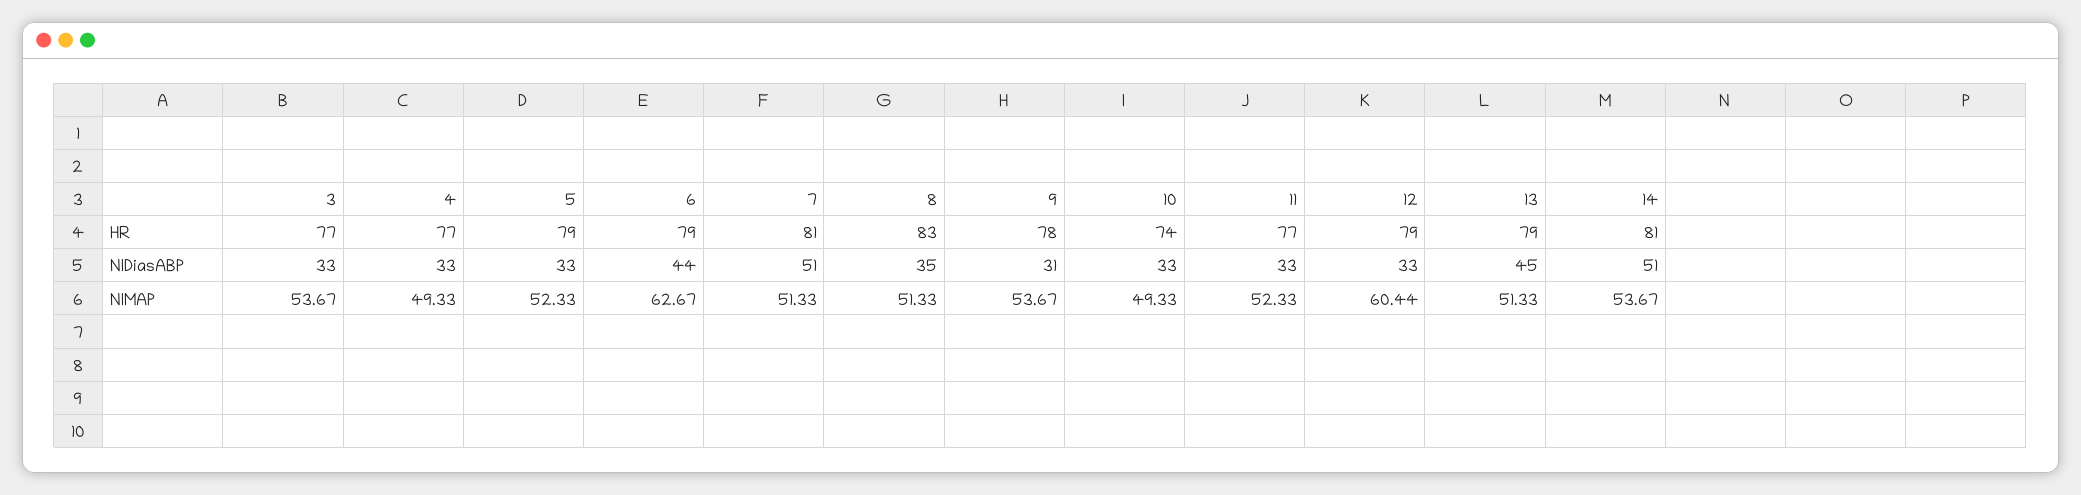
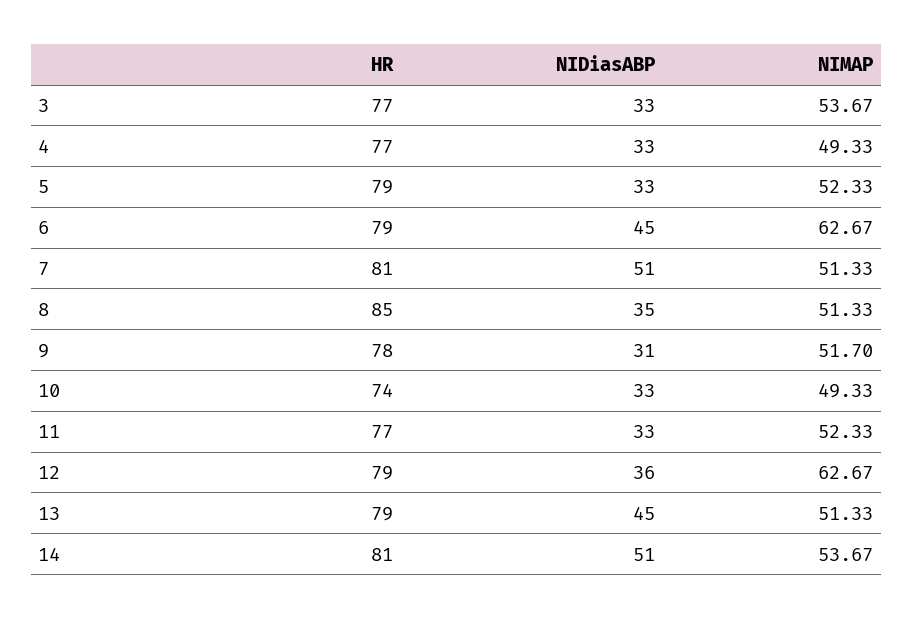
  {
    "3": {
      "HR": 77,
      "NIDiasABP": 33,
      "NIMAP": 53.67
    },
    "4": {
      "HR": 77,
      "NIDiasABP": 33,
      "NIMAP": 49.33
    },
    "5": {
      "HR": 79,
      "NIDiasABP": 33,
      "NIMAP": 52.33
    },
    "6": {
      "HR": 79,
-     "NIDiasABP": 44,
+     "NIDiasABP": 45,
      "NIMAP": 62.67
    },
    "7": {
      "HR": 81,
      "NIDiasABP": 51,
      "NIMAP": 51.33
    },
    "8": {
-     "HR": 83,
+     "HR": 85,
      "NIDiasABP": 35,
      "NIMAP": 51.33
    },
    "9": {
      "HR": 78,
      "NIDiasABP": 31,
-     "NIMAP": 53.67
+     "NIMAP": 51.7
    },
    "10": {
      "HR": 74,
      "NIDiasABP": 33,
      "NIMAP": 49.33
    },
    "11": {
      "HR": 77,
      "NIDiasABP": 33,
      "NIMAP": 52.33
    },
    "12": {
      "HR": 79,
-     "NIDiasABP": 33,
+     "NIDiasABP": 36,
-     "NIMAP": 60.44
+     "NIMAP": 62.67
    },
    "13": {
      "HR": 79,
      "NIDiasABP": 45,
      "NIMAP": 51.33
    },
    "14": {
      "HR": 81,
      "NIDiasABP": 51,
      "NIMAP": 53.67
    }
  }

